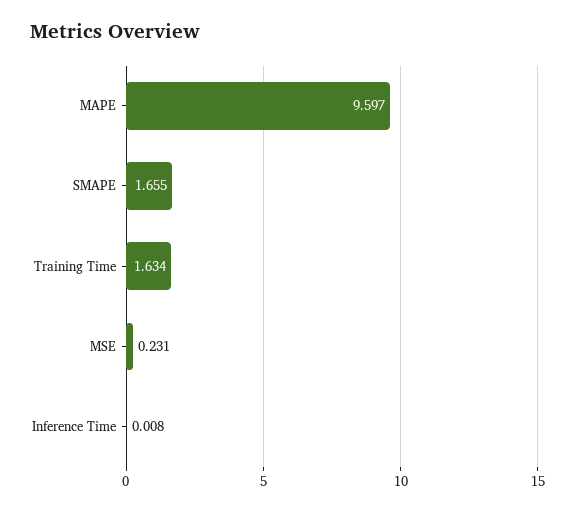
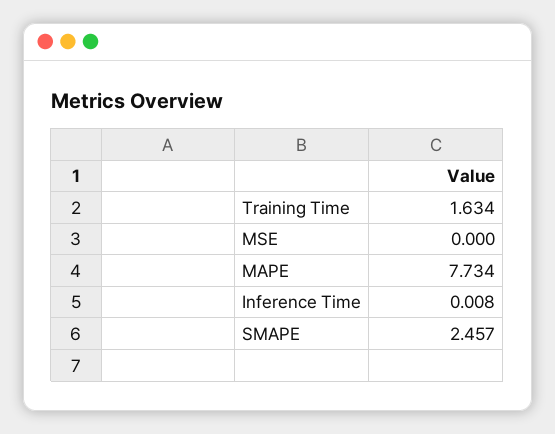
  {
-   "MAPE": 9.597,
+   "MAPE": 7.734,
-   "SMAPE": 1.655,
+   "SMAPE": 2.457,
    "Training Time": 1.634,
-   "MSE": 0.231,
+   "MSE": 0,
    "Inference Time": 0.008
  }

